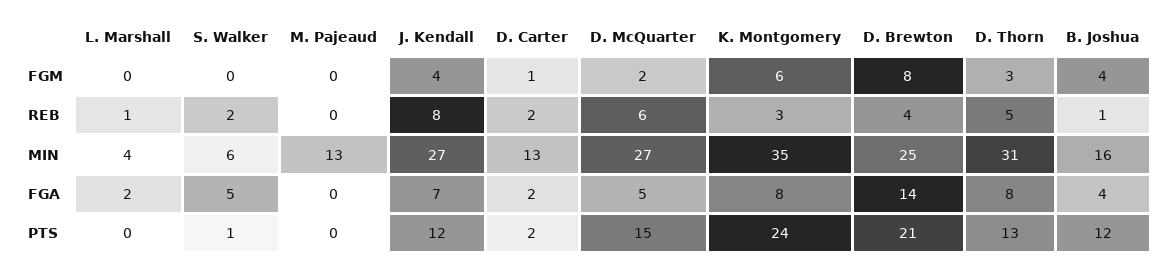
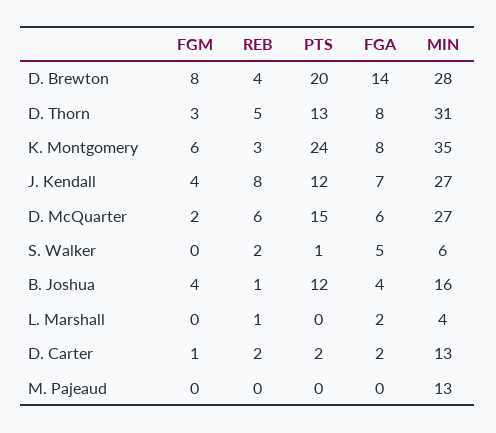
  {
    "L. Marshall": {
      "FGM": 0,
      "REB": 1,
      "MIN": 4,
      "FGA": 2,
      "PTS": 0
    },
    "S. Walker": {
      "FGM": 0,
      "REB": 2,
      "MIN": 6,
      "FGA": 5,
      "PTS": 1
    },
    "M. Pajeaud": {
      "FGM": 0,
      "REB": 0,
      "MIN": 13,
      "FGA": 0,
      "PTS": 0
    },
    "J. Kendall": {
      "FGM": 4,
      "REB": 8,
      "MIN": 27,
      "FGA": 7,
      "PTS": 12
    },
    "D. Carter": {
      "FGM": 1,
      "REB": 2,
      "MIN": 13,
      "FGA": 2,
      "PTS": 2
    },
    "D. McQuarter": {
      "FGM": 2,
      "REB": 6,
      "MIN": 27,
-     "FGA": 5,
+     "FGA": 6,
      "PTS": 15
    },
    "K. Montgomery": {
      "FGM": 6,
      "REB": 3,
      "MIN": 35,
      "FGA": 8,
      "PTS": 24
    },
    "D. Brewton": {
      "FGM": 8,
      "REB": 4,
-     "MIN": 25,
+     "MIN": 28,
      "FGA": 14,
-     "PTS": 21
+     "PTS": 20
    },
    "D. Thorn": {
      "FGM": 3,
      "REB": 5,
      "MIN": 31,
      "FGA": 8,
      "PTS": 13
    },
    "B. Joshua": {
      "FGM": 4,
      "REB": 1,
      "MIN": 16,
      "FGA": 4,
      "PTS": 12
    }
  }

